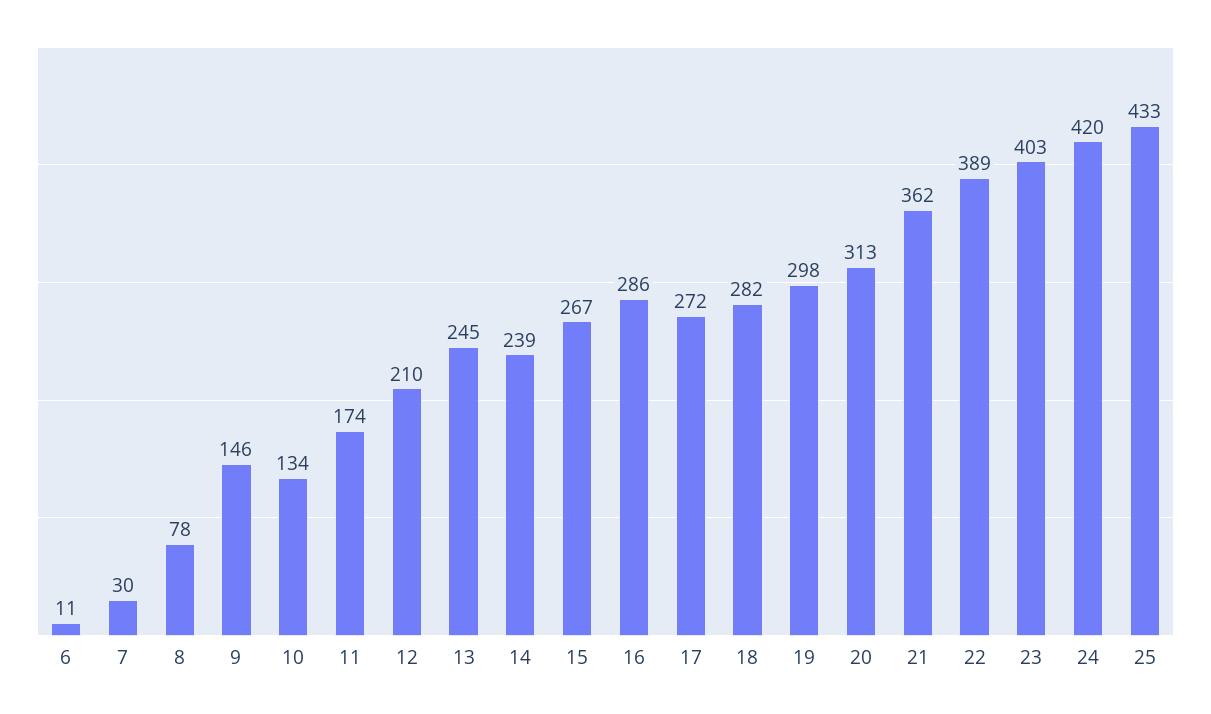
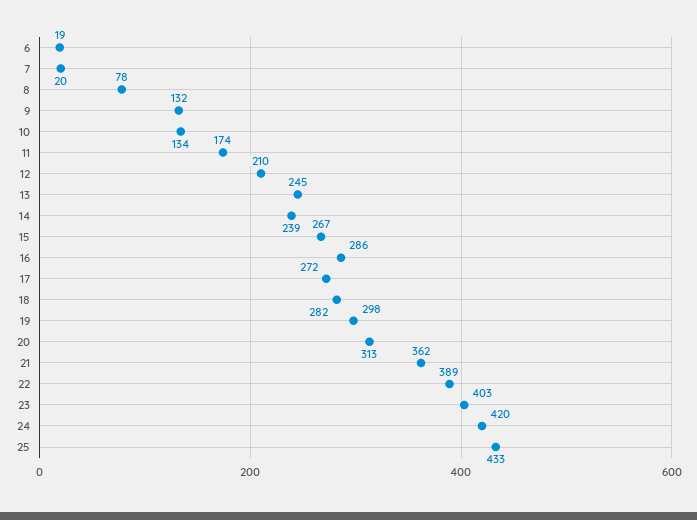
  {
-   "6": 11,
+   "6": 19,
-   "7": 30,
+   "7": 20,
    "8": 78,
-   "9": 146,
+   "9": 132,
    "10": 134,
    "11": 174,
    "12": 210,
    "13": 245,
    "14": 239,
    "15": 267,
    "16": 286,
    "17": 272,
    "18": 282,
    "19": 298,
    "20": 313,
    "21": 362,
    "22": 389,
    "23": 403,
    "24": 420,
    "25": 433
  }

